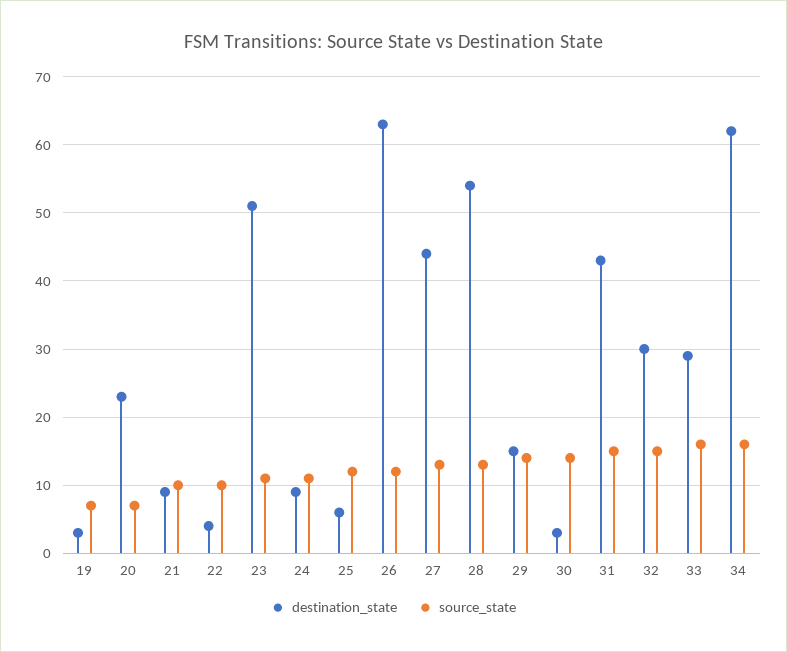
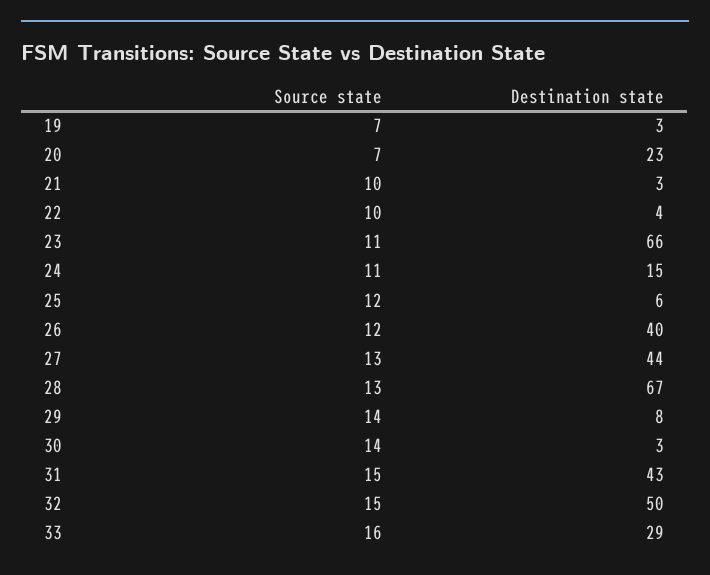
  {
    "destination_state": {
      "19": 3,
      "20": 23,
-     "21": 9,
+     "21": 3,
      "22": 4,
-     "23": 51,
+     "23": 66,
-     "24": 9,
+     "24": 15,
      "25": 6,
-     "26": 63,
+     "26": 40,
      "27": 44,
-     "28": 54,
+     "28": 67,
-     "29": 15,
+     "29": 8,
      "30": 3,
      "31": 43,
-     "32": 30,
+     "32": 50,
-     "33": 29,
+     "33": 29
-     "34": 62
    },
    "source_state": {
      "19": 7,
      "20": 7,
      "21": 10,
      "22": 10,
      "23": 11,
      "24": 11,
      "25": 12,
      "26": 12,
      "27": 13,
      "28": 13,
      "29": 14,
      "30": 14,
      "31": 15,
      "32": 15,
-     "33": 16,
+     "33": 16
-     "34": 16
    }
  }

